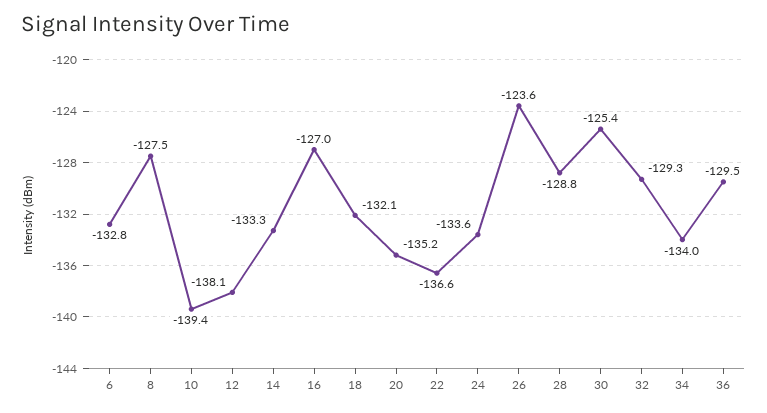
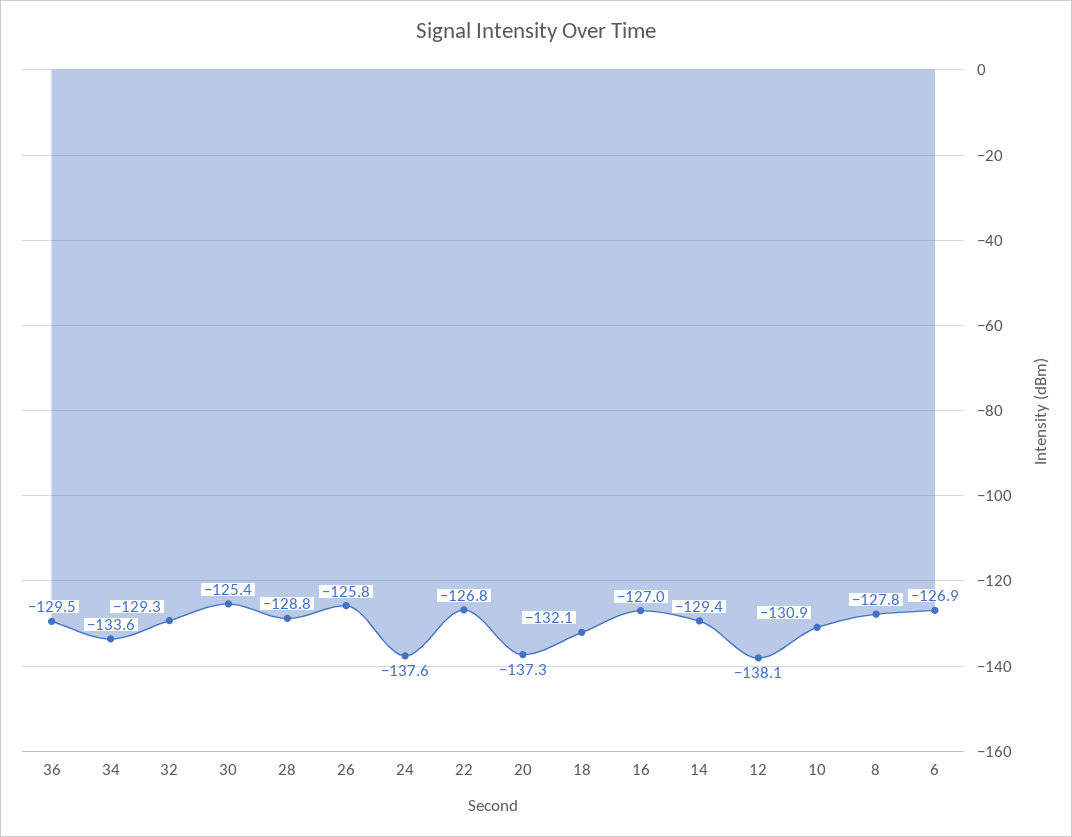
  {
-   "6": -132.8,
+   "6": -126.9,
-   "8": -127.5,
+   "8": -127.8,
-   "10": -139.4,
+   "10": -130.9,
    "12": -138.1,
-   "14": -133.3,
+   "14": -129.4,
    "16": -127,
    "18": -132.1,
-   "20": -135.2,
+   "20": -137.3,
-   "22": -136.6,
+   "22": -126.8,
-   "24": -133.6,
+   "24": -137.6,
-   "26": -123.6,
+   "26": -125.8,
    "28": -128.8,
    "30": -125.4,
    "32": -129.3,
-   "34": -134,
+   "34": -133.6,
    "36": -129.5
  }

